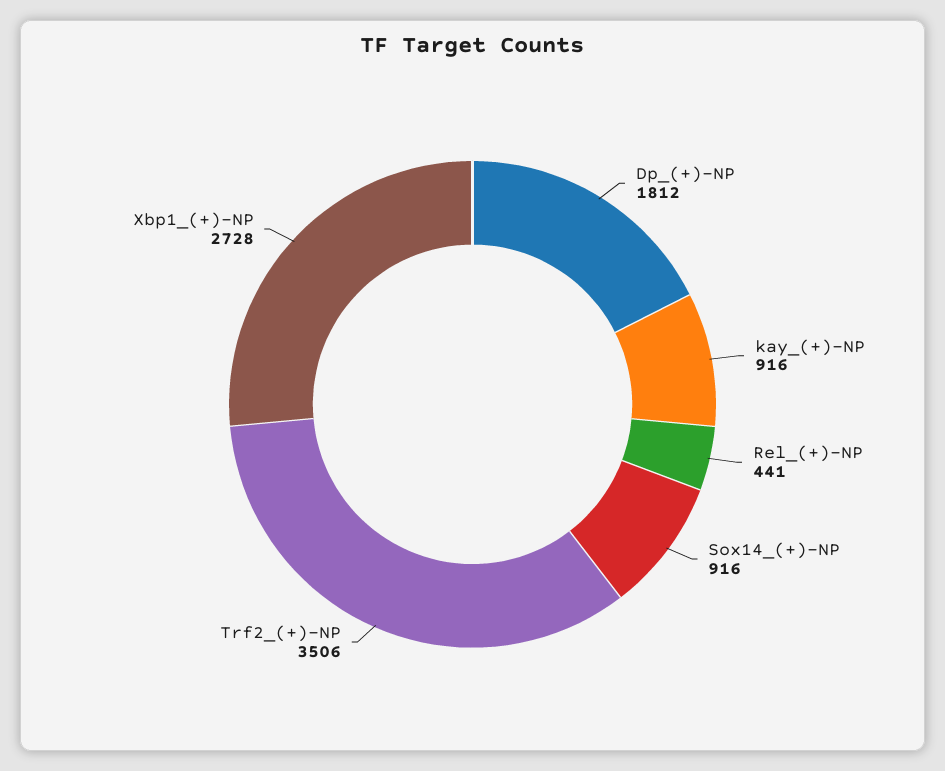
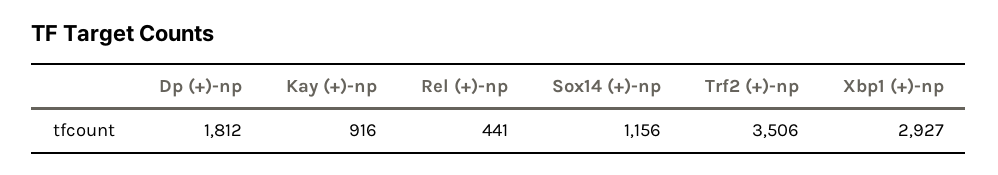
  {
    "Dp_(+)-NP": 1812,
    "kay_(+)-NP": 916,
    "Rel_(+)-NP": 441,
-   "Sox14_(+)-NP": 916,
+   "Sox14_(+)-NP": 1156,
    "Trf2_(+)-NP": 3506,
-   "Xbp1_(+)-NP": 2728
+   "Xbp1_(+)-NP": 2927
  }

